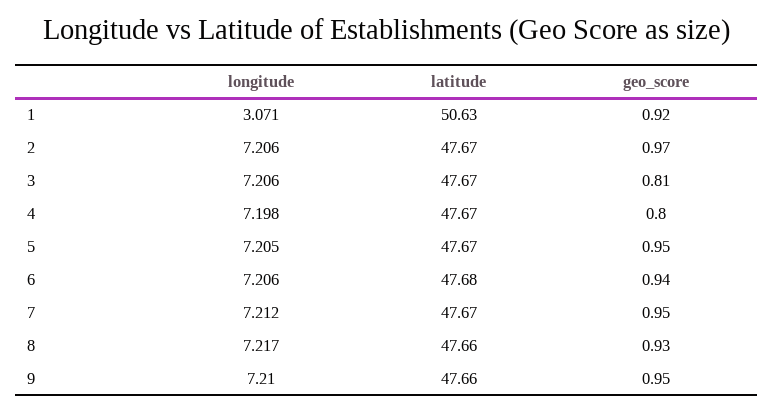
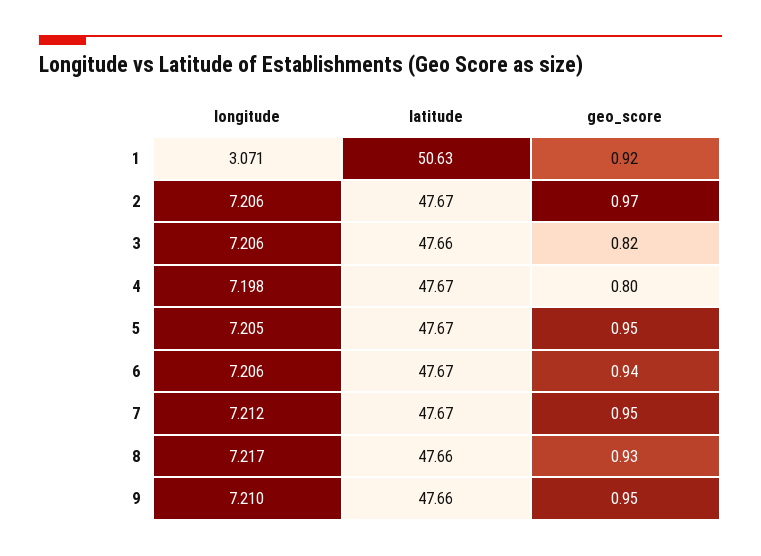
  {
    "longitude": {
      "1": 3.071,
      "2": 7.206,
      "3": 7.206,
      "4": 7.198,
      "5": 7.205,
      "6": 7.206,
      "7": 7.212,
      "8": 7.217,
      "9": 7.21
    },
    "latitude": {
      "1": 50.63,
      "2": 47.67,
-     "3": 47.67,
+     "3": 47.66,
      "4": 47.67,
      "5": 47.67,
-     "6": 47.68,
+     "6": 47.67,
      "7": 47.67,
      "8": 47.66,
      "9": 47.66
    },
    "geo_score": {
      "1": 0.92,
      "2": 0.97,
-     "3": 0.81,
+     "3": 0.82,
      "4": 0.8,
      "5": 0.95,
      "6": 0.94,
      "7": 0.95,
      "8": 0.93,
      "9": 0.95
    }
  }

